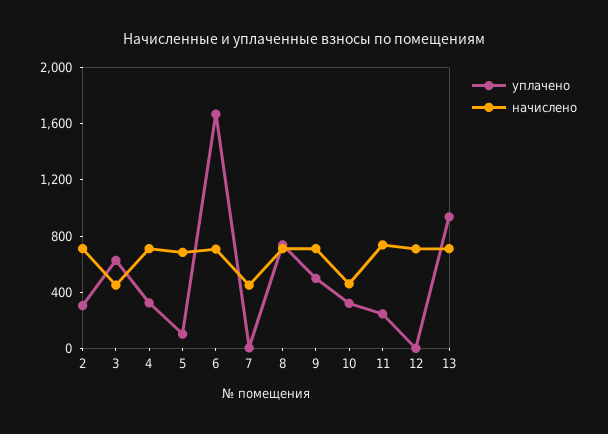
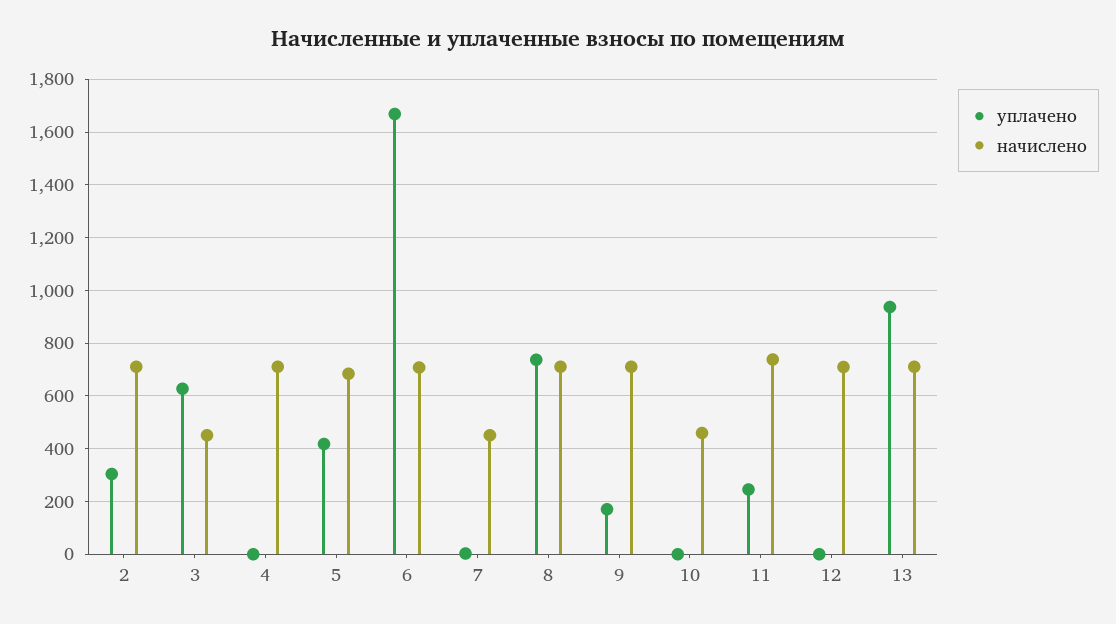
  {
    "уплачено": {
      "2": 300,
      "3": 625,
-     "4": 300,
+     "4": 0,
-     "5": 100,
+     "5": 425,
      "6": 1675,
      "7": 0,
      "8": 725,
-     "9": 500,
+     "9": 175,
-     "10": 300,
+     "10": 0,
      "11": 250,
      "12": 0,
      "13": 925
    },
    "начислено": {
      "2": 700,
      "3": 450,
      "4": 700,
      "5": 675,
      "6": 700,
      "7": 450,
      "8": 700,
      "9": 700,
      "10": 450,
      "11": 750,
      "12": 700,
      "13": 700
    }
  }

